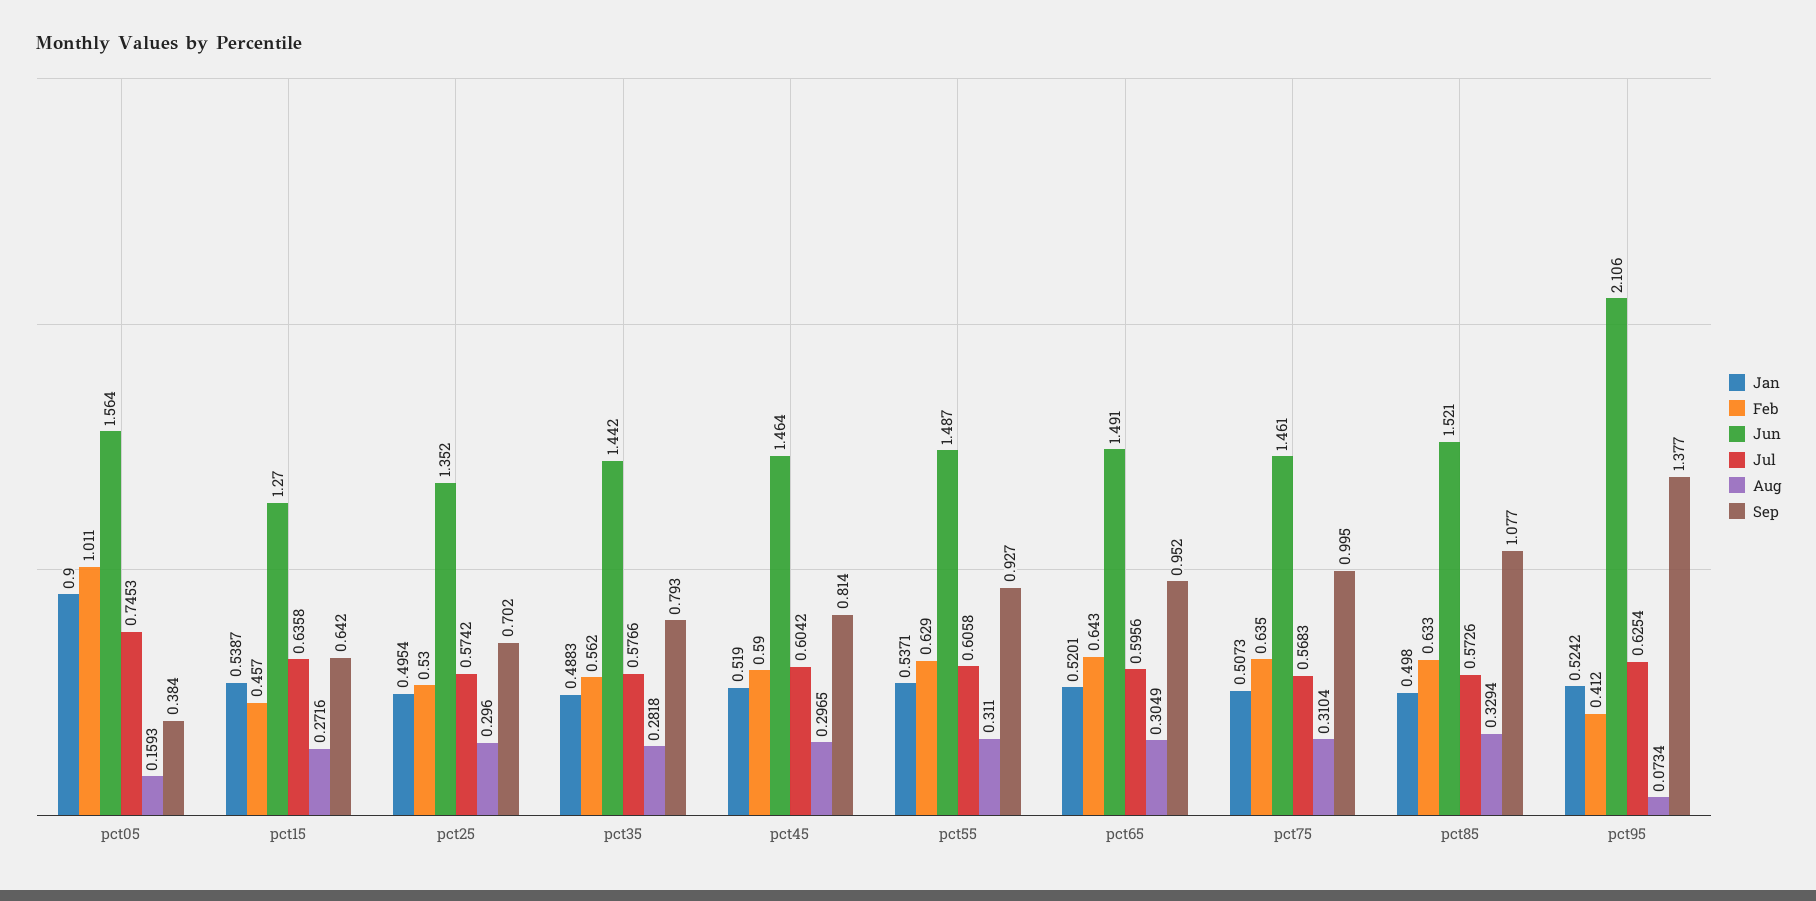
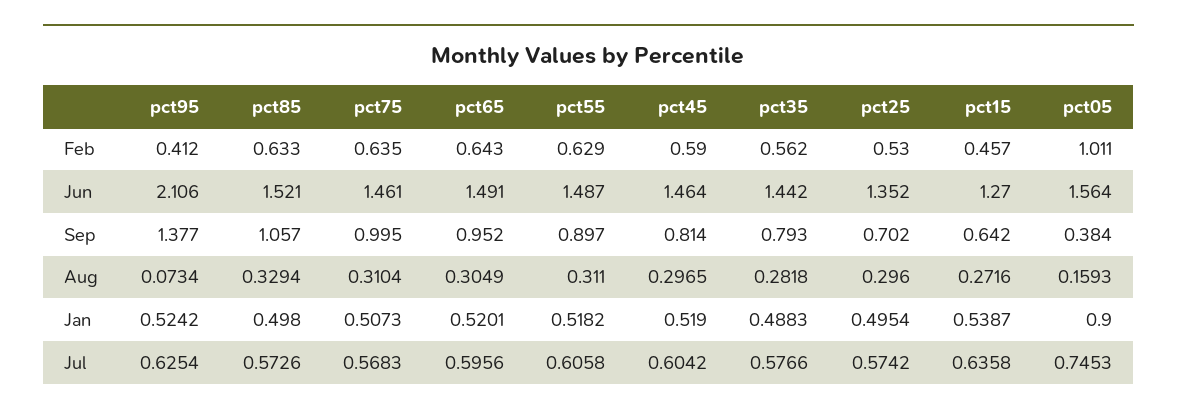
  {
    "Jan": {
      "pct05": 0.9,
      "pct15": 0.5387,
      "pct25": 0.4954,
      "pct35": 0.4883,
      "pct45": 0.519,
-     "pct55": 0.5371,
+     "pct55": 0.5182,
      "pct65": 0.5201,
      "pct75": 0.5073,
      "pct85": 0.498,
      "pct95": 0.5242
    },
    "Feb": {
      "pct05": 1.011,
      "pct15": 0.457,
      "pct25": 0.53,
      "pct35": 0.562,
      "pct45": 0.59,
      "pct55": 0.629,
      "pct65": 0.643,
      "pct75": 0.635,
      "pct85": 0.633,
      "pct95": 0.412
    },
    "Jun": {
      "pct05": 1.564,
      "pct15": 1.27,
      "pct25": 1.352,
      "pct35": 1.442,
      "pct45": 1.464,
      "pct55": 1.487,
      "pct65": 1.491,
      "pct75": 1.461,
      "pct85": 1.521,
      "pct95": 2.106
    },
    "Jul": {
      "pct05": 0.7453,
      "pct15": 0.6358,
      "pct25": 0.5742,
      "pct35": 0.5766,
      "pct45": 0.6042,
      "pct55": 0.6058,
      "pct65": 0.5956,
      "pct75": 0.5683,
      "pct85": 0.5726,
      "pct95": 0.6254
    },
    "Aug": {
      "pct05": 0.1593,
      "pct15": 0.2716,
      "pct25": 0.296,
      "pct35": 0.2818,
      "pct45": 0.2965,
      "pct55": 0.311,
      "pct65": 0.3049,
      "pct75": 0.3104,
      "pct85": 0.3294,
      "pct95": 0.0734
    },
    "Sep": {
      "pct05": 0.384,
      "pct15": 0.642,
      "pct25": 0.702,
      "pct35": 0.793,
      "pct45": 0.814,
-     "pct55": 0.927,
+     "pct55": 0.897,
      "pct65": 0.952,
      "pct75": 0.995,
-     "pct85": 1.077,
+     "pct85": 1.057,
      "pct95": 1.377
    }
  }

